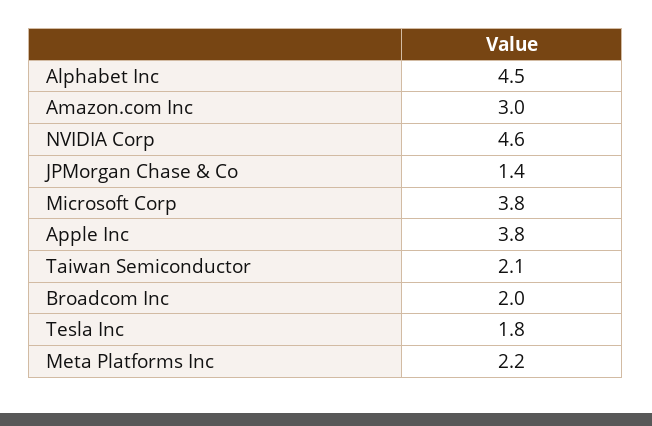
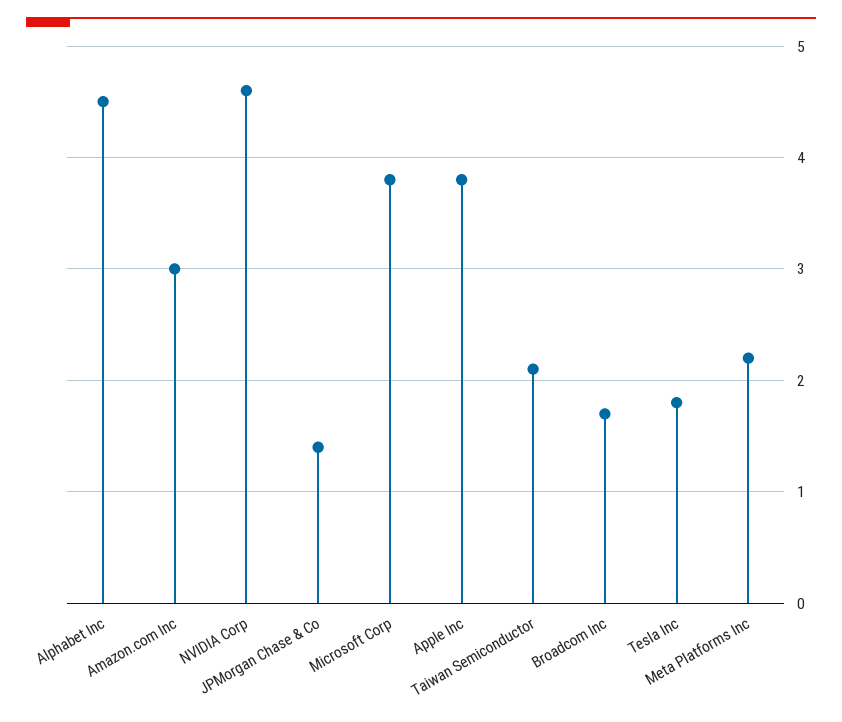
  {
    "Alphabet Inc": 4.5,
    "Amazon.com Inc": 3,
    "NVIDIA Corp": 4.6,
    "JPMorgan Chase & Co": 1.4,
    "Microsoft Corp": 3.8,
    "Apple Inc": 3.8,
    "Taiwan Semiconductor": 2.1,
-   "Broadcom Inc": 2,
+   "Broadcom Inc": 1.7,
    "Tesla Inc": 1.8,
    "Meta Platforms Inc": 2.2
  }

